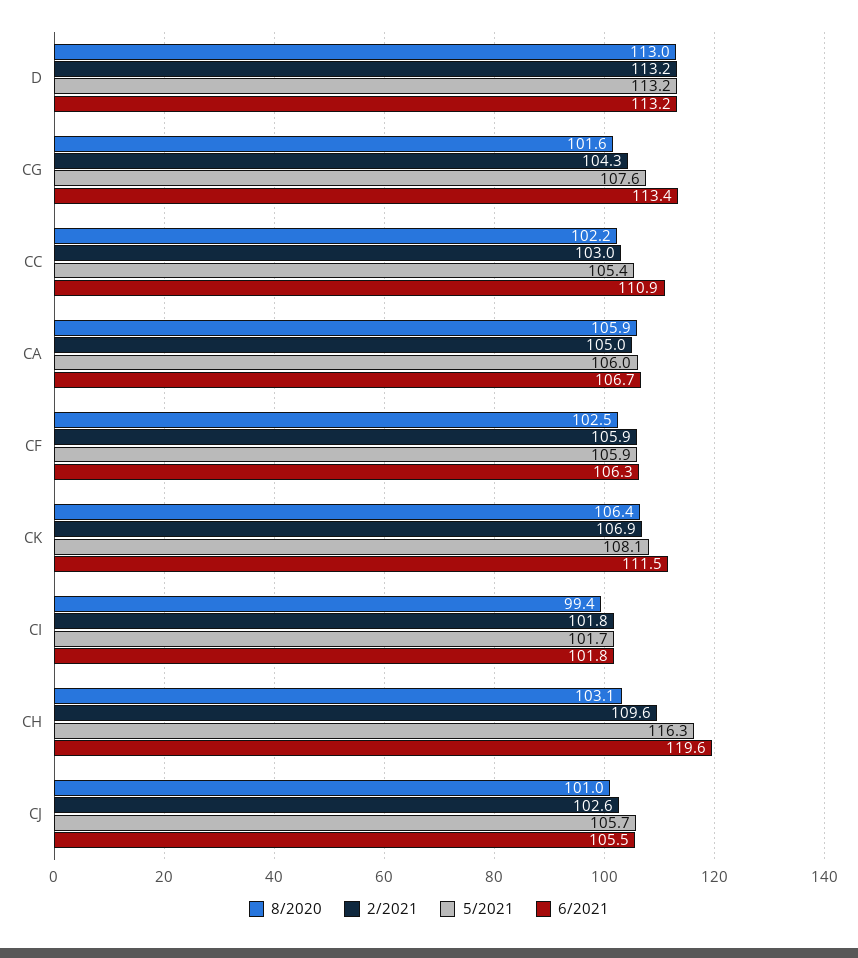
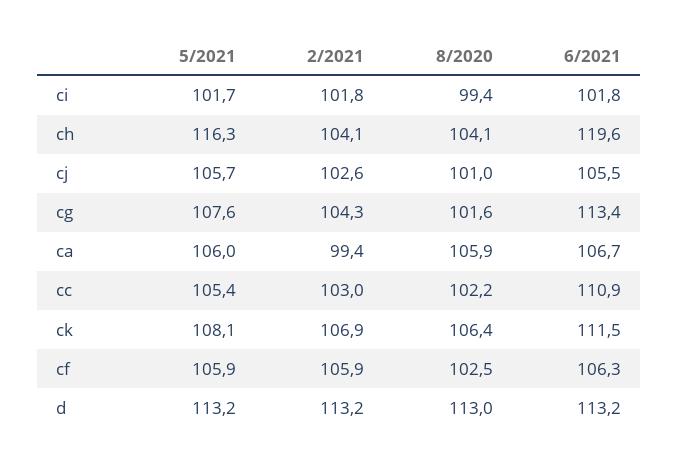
  {
    "8/2020": {
      "D": 113,
      "CG": 101.6,
      "CC": 102.2,
      "CA": 105.9,
      "CF": 102.5,
      "CK": 106.4,
      "CI": 99.4,
-     "CH": 103.1,
+     "CH": 104.1,
      "CJ": 101
    },
    "2/2021": {
      "D": 113.2,
      "CG": 104.3,
      "CC": 103,
-     "CA": 105,
+     "CA": 99.4,
      "CF": 105.9,
      "CK": 106.9,
      "CI": 101.8,
-     "CH": 109.6,
+     "CH": 104.1,
      "CJ": 102.6
    },
    "5/2021": {
      "D": 113.2,
      "CG": 107.6,
      "CC": 105.4,
      "CA": 106,
      "CF": 105.9,
      "CK": 108.1,
      "CI": 101.7,
      "CH": 116.3,
      "CJ": 105.7
    },
    "6/2021": {
      "D": 113.2,
      "CG": 113.4,
      "CC": 110.9,
      "CA": 106.7,
      "CF": 106.3,
      "CK": 111.5,
      "CI": 101.8,
      "CH": 119.6,
      "CJ": 105.5
    }
  }

